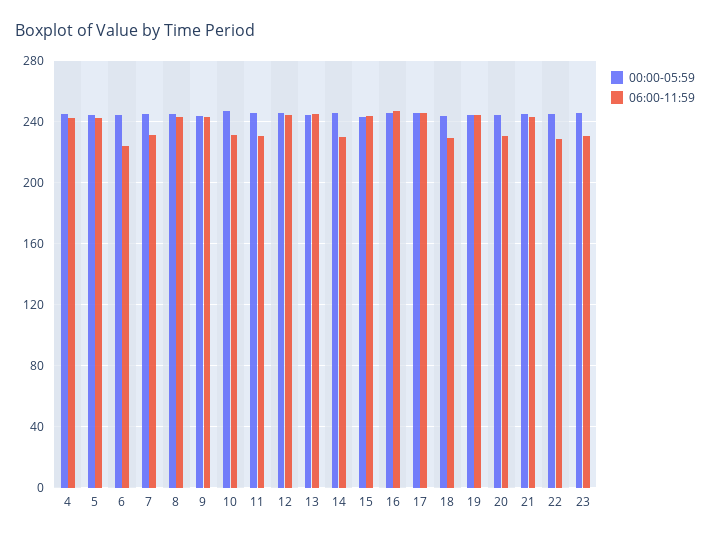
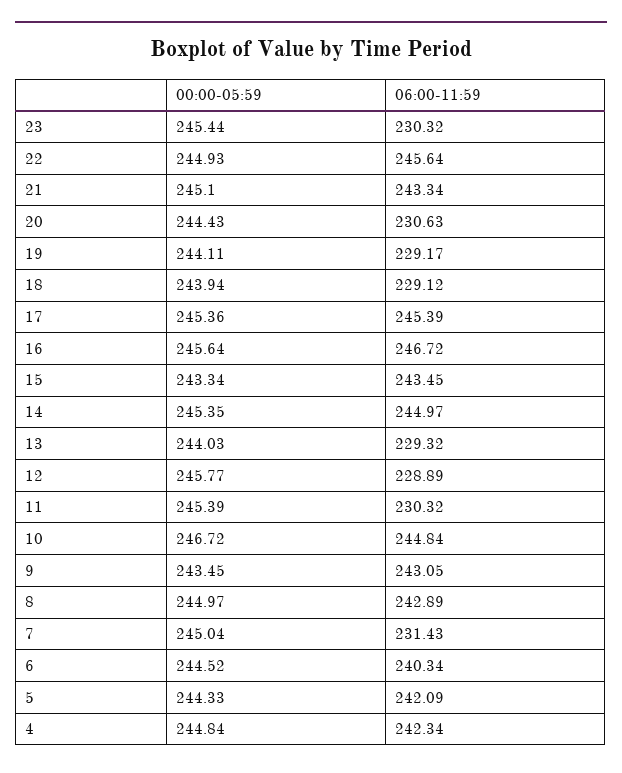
  {
    "00:00-05:59": {
      "4": 244.84,
      "5": 244.33,
      "6": 244.52,
      "7": 245.04,
      "8": 244.97,
      "9": 243.45,
      "10": 246.72,
      "11": 245.39,
      "12": 245.77,
      "13": 244.03,
      "14": 245.35,
      "15": 243.34,
      "16": 245.64,
      "17": 245.36,
      "18": 243.94,
      "19": 244.11,
      "20": 244.43,
      "21": 245.1,
      "22": 244.93,
      "23": 245.44
    },
    "06:00-11:59": {
      "4": 242.34,
      "5": 242.09,
-     "6": 225,
+     "6": 240.34,
      "7": 231.43,
      "8": 242.89,
      "9": 243.05,
-     "10": 230,
+     "10": 244.84,
      "11": 230.32,
-     "12": 245,
+     "12": 228.89,
-     "13": 245,
+     "13": 229.32,
-     "14": 230,
+     "14": 244.97,
      "15": 243.45,
      "16": 246.72,
      "17": 245.39,
      "18": 229.12,
-     "19": 245,
+     "19": 229.17,
      "20": 230.63,
      "21": 243.34,
-     "22": 230,
+     "22": 245.64,
      "23": 230.32
    }
  }

